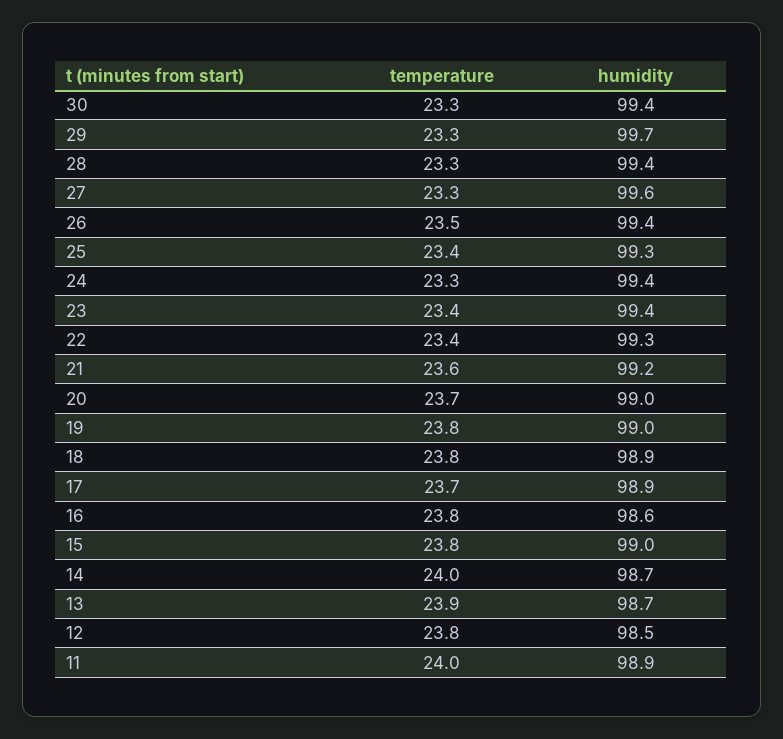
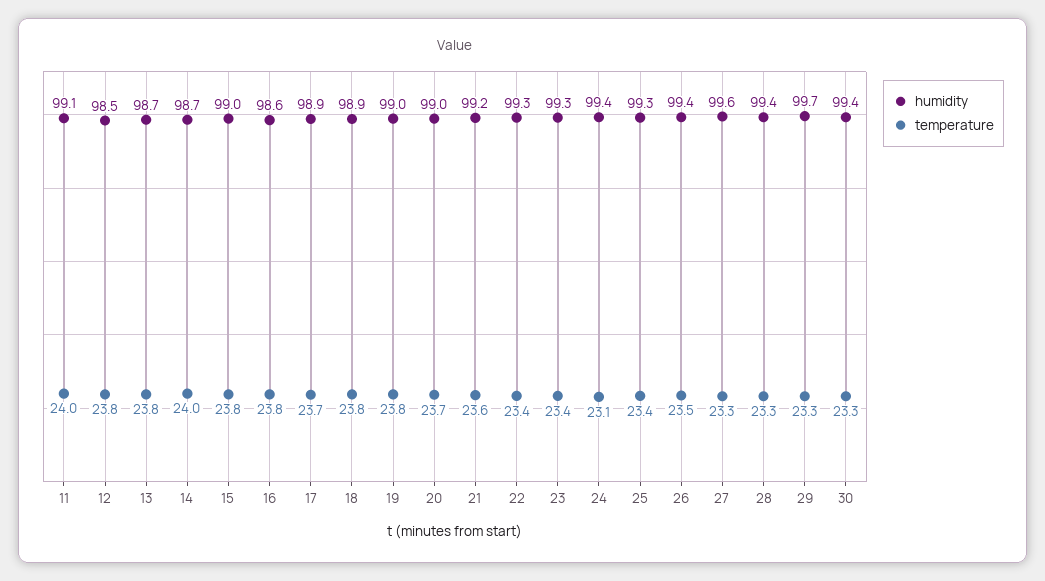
  {
    "temperature": {
      "30": 23.3,
      "29": 23.3,
      "28": 23.3,
      "27": 23.3,
      "26": 23.5,
      "25": 23.4,
-     "24": 23.3,
+     "24": 23.1,
      "23": 23.4,
      "22": 23.4,
      "21": 23.6,
      "20": 23.7,
      "19": 23.8,
      "18": 23.8,
      "17": 23.7,
      "16": 23.8,
      "15": 23.8,
      "14": 24,
-     "13": 23.9,
+     "13": 23.8,
      "12": 23.8,
      "11": 24
    },
    "humidity": {
      "30": 99.4,
      "29": 99.7,
      "28": 99.4,
      "27": 99.6,
      "26": 99.4,
      "25": 99.3,
      "24": 99.4,
-     "23": 99.4,
+     "23": 99.3,
      "22": 99.3,
      "21": 99.2,
      "20": 99,
      "19": 99,
      "18": 98.9,
      "17": 98.9,
      "16": 98.6,
      "15": 99,
      "14": 98.7,
      "13": 98.7,
      "12": 98.5,
-     "11": 98.9
+     "11": 99.1
    }
  }

